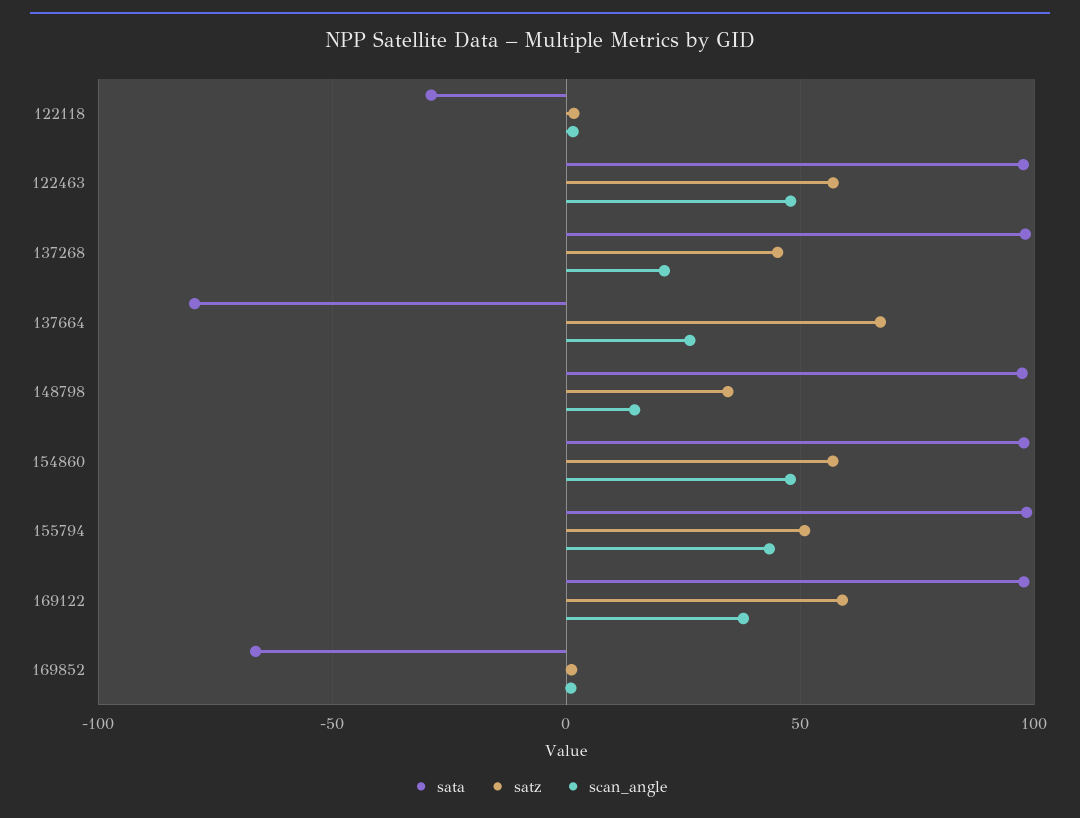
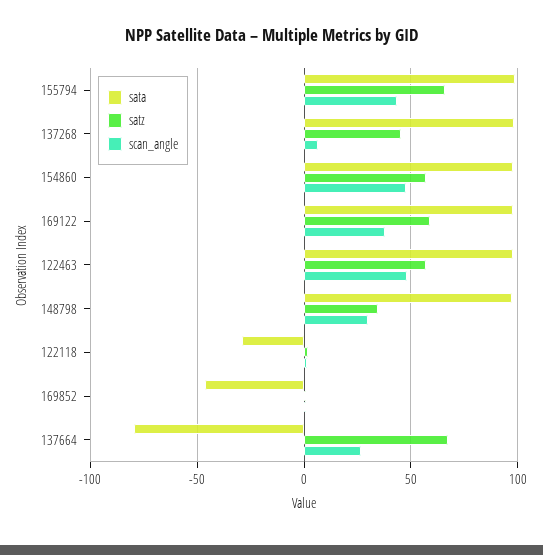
  {
    "sata": {
      "122118": -30,
      "122463": 100,
      "137268": 100,
      "137664": -80,
      "148798": 95,
      "154860": 100,
      "155794": 100,
      "169122": 100,
-     "169852": -65
+     "169852": -45
    },
    "satz": {
      "122118": 0,
      "122463": 55,
      "137268": 45,
      "137664": 65,
      "148798": 35,
      "154860": 55,
-     "155794": 50,
+     "155794": 65,
      "169122": 60,
      "169852": 0
    },
    "scan_angle": {
      "122118": 0,
      "122463": 50,
-     "137268": 20,
+     "137268": 5,
      "137664": 25,
-     "148798": 15,
+     "148798": 30,
      "154860": 50,
      "155794": 45,
      "169122": 40,
      "169852": 0
    }
  }

